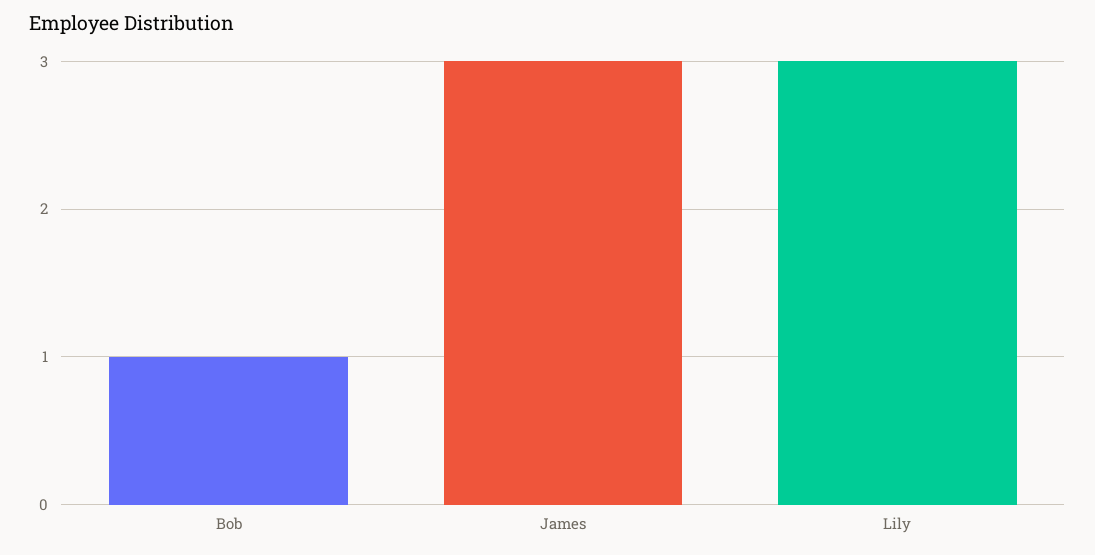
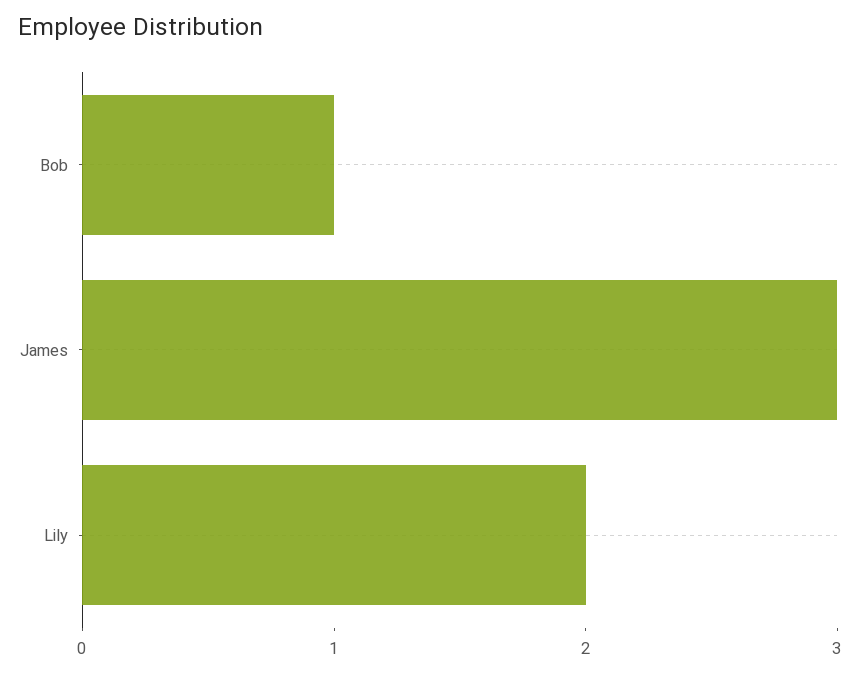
  {
    "Bob": 1,
    "James": 3,
-   "Lily": 3
+   "Lily": 2
  }

